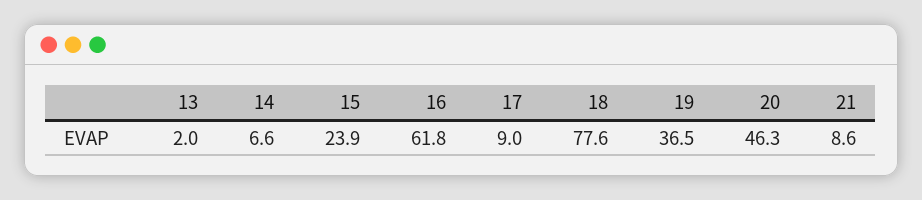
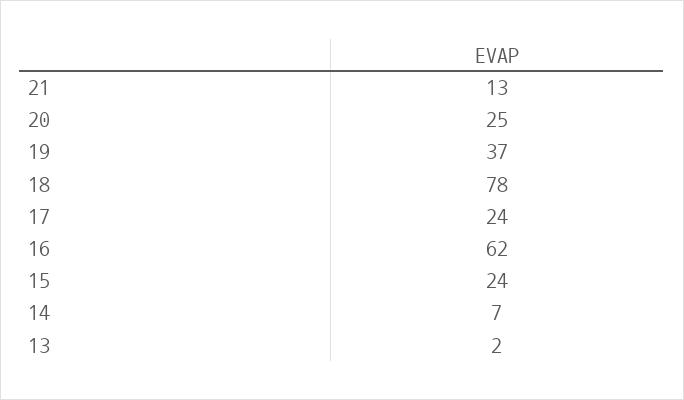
  {
    "13": 2,
    "14": 6.6,
    "15": 23.9,
    "16": 61.8,
-   "17": 9,
+   "17": 24,
    "18": 77.6,
    "19": 36.5,
-   "20": 46.3,
+   "20": 25,
-   "21": 8.6
+   "21": 13
  }

